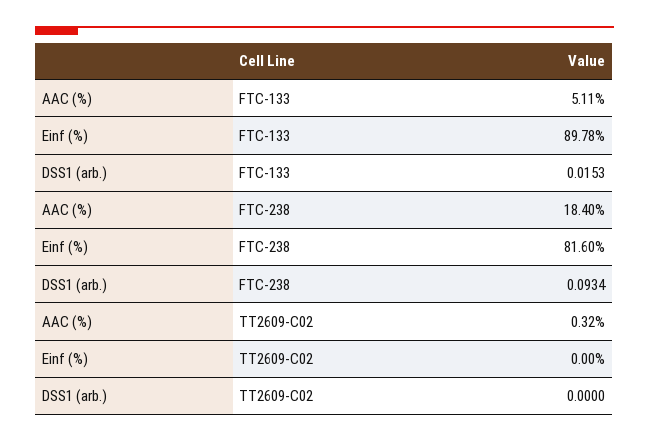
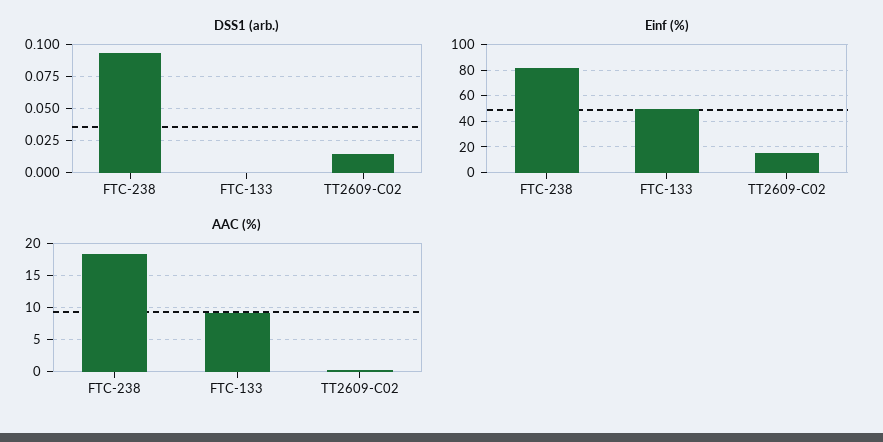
  {
    "AAC (%)": {
-     "FTC-133": 5.11,
+     "FTC-133": 9,
      "FTC-238": 18.4,
      "TT2609-C02": 0.32
    },
    "Einf (%)": {
-     "FTC-133": 89.78,
+     "FTC-133": 50,
      "FTC-238": 81.6,
-     "TT2609-C02": 0
+     "TT2609-C02": 15
    },
    "DSS1 (arb.)": {
-     "FTC-133": 0.0153,
+     "FTC-133": 0,
      "FTC-238": 0.0934,
-     "TT2609-C02": 0
+     "TT2609-C02": 0.015
    }
  }

